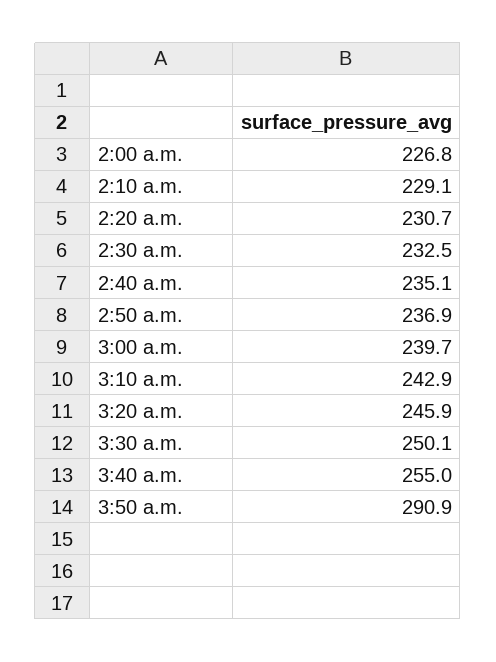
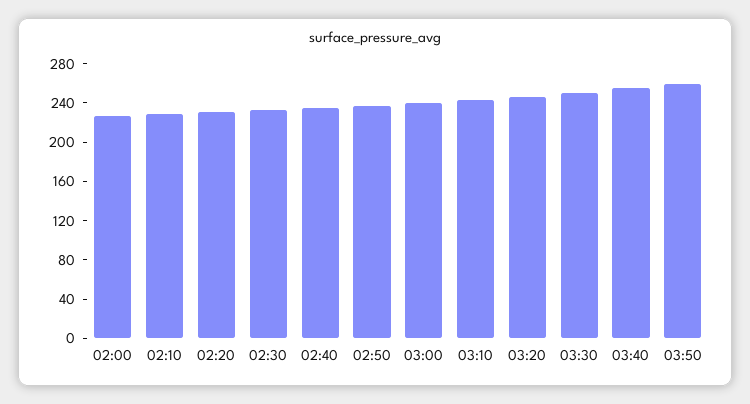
  {
    "2:00 a.m.": 226.8,
    "2:10 a.m.": 229.1,
    "2:20 a.m.": 230.7,
    "2:30 a.m.": 232.5,
    "2:40 a.m.": 235.1,
    "2:50 a.m.": 236.9,
    "3:00 a.m.": 239.7,
    "3:10 a.m.": 242.9,
    "3:20 a.m.": 245.9,
    "3:30 a.m.": 250.1,
    "3:40 a.m.": 255,
-   "3:50 a.m.": 290.9
+   "3:50 a.m.": 260
  }

